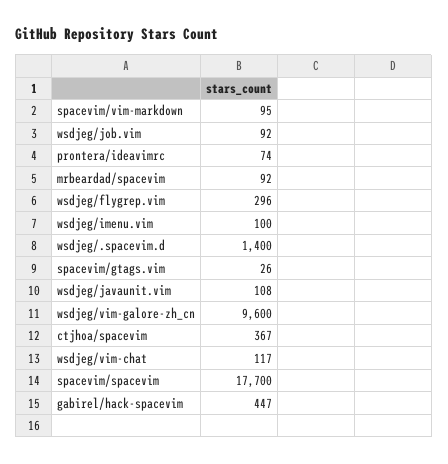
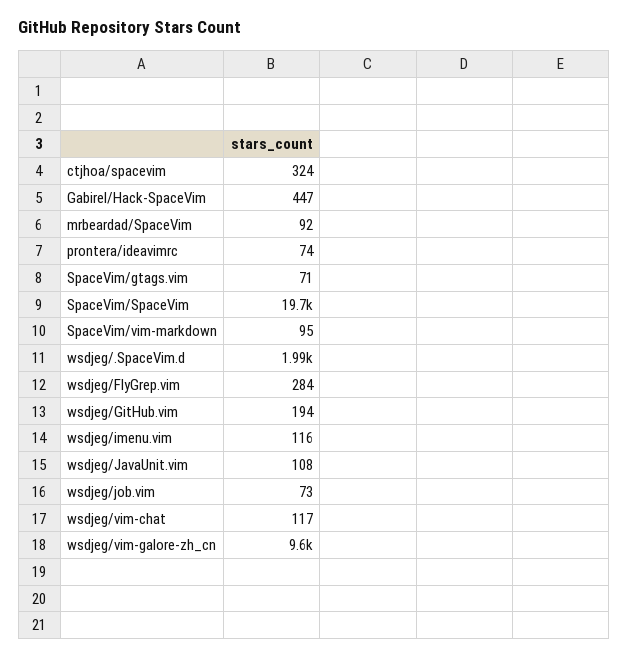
  {
    "spacevim/vim-markdown": 95,
-   "wsdjeg/job.vim": 92,
+   "wsdjeg/job.vim": 73,
    "prontera/ideavimrc": 74,
    "mrbeardad/spacevim": 92,
-   "wsdjeg/flygrep.vim": 296,
+   "wsdjeg/flygrep.vim": 284,
-   "wsdjeg/imenu.vim": 100,
+   "wsdjeg/imenu.vim": 116,
-   "wsdjeg/.spacevim.d": 1400,
+   "wsdjeg/.spacevim.d": 1990,
-   "spacevim/gtags.vim": 26,
+   "spacevim/gtags.vim": 71,
    "wsdjeg/javaunit.vim": 108,
    "wsdjeg/vim-galore-zh_cn": 9600,
-   "ctjhoa/spacevim": 367,
+   "ctjhoa/spacevim": 324,
    "wsdjeg/vim-chat": 117,
-   "spacevim/spacevim": 17700,
+   "spacevim/spacevim": 19700,
-   "gabirel/hack-spacevim": 447
+   "gabirel/hack-spacevim": 447,
+   "wsdjeg/GitHub.vim": 194
  }

